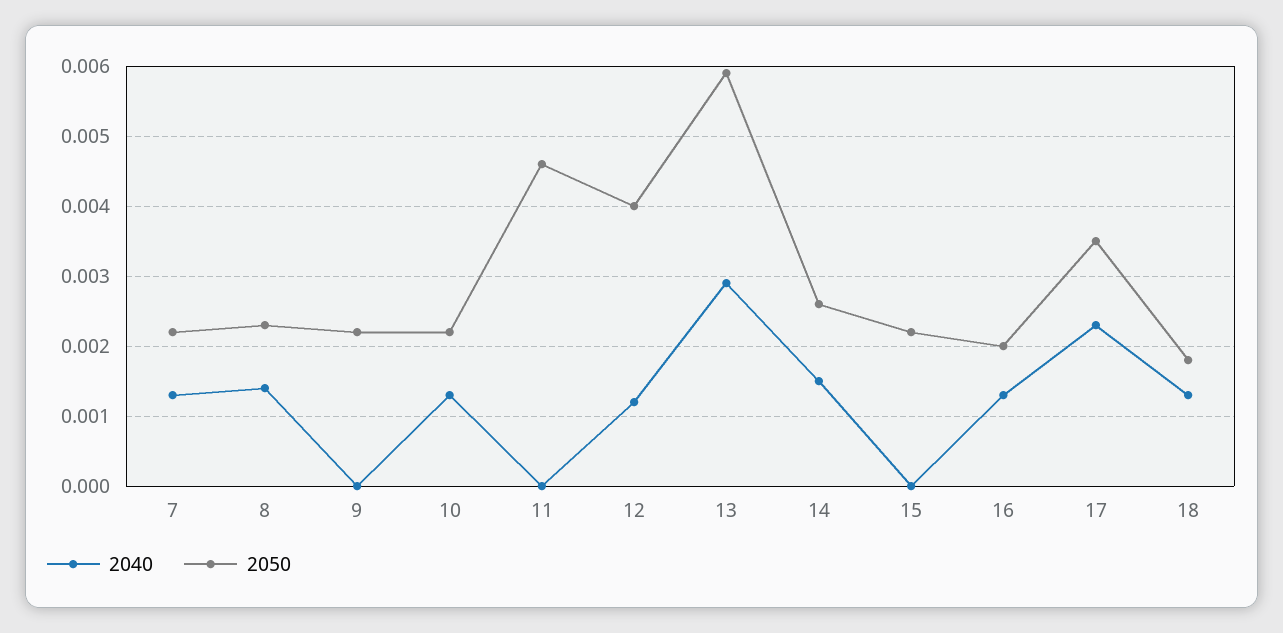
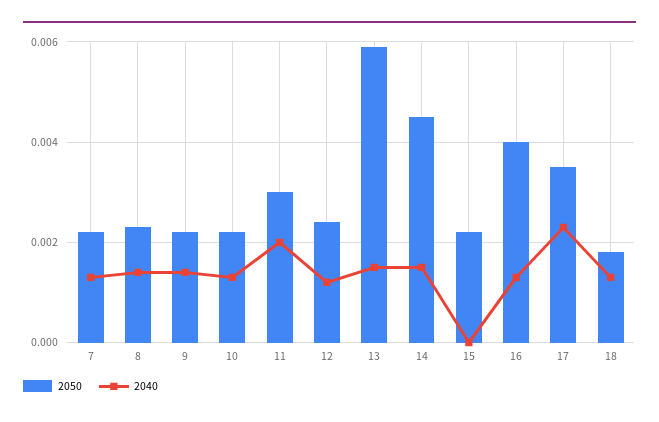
  {
    "2040": {
      "7": 0.0013,
      "8": 0.0014,
-     "9": 0,
+     "9": 0.0015,
      "10": 0.0013,
-     "11": 0,
+     "11": 0.002,
      "12": 0.0012,
-     "13": 0.0029,
+     "13": 0.0015,
      "14": 0.0015,
      "15": 0,
      "16": 0.0013,
      "17": 0.0023,
      "18": 0.0013
    },
    "2050": {
      "7": 0.0022,
      "8": 0.0023,
      "9": 0.0022,
      "10": 0.0022,
-     "11": 0.0046,
+     "11": 0.003,
-     "12": 0.004,
+     "12": 0.0025,
      "13": 0.0059,
-     "14": 0.0026,
+     "14": 0.0045,
      "15": 0.0022,
-     "16": 0.002,
+     "16": 0.004,
      "17": 0.0035,
      "18": 0.0018
    }
  }

